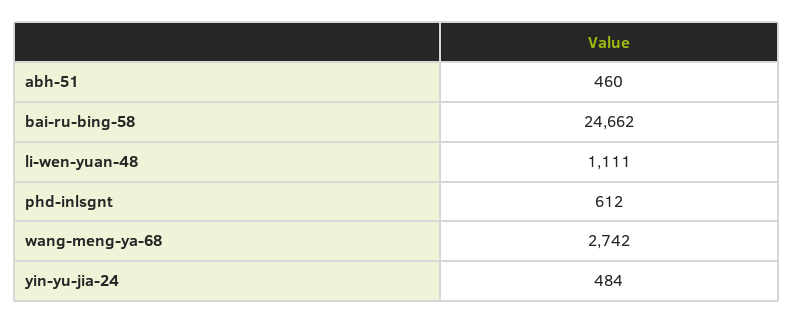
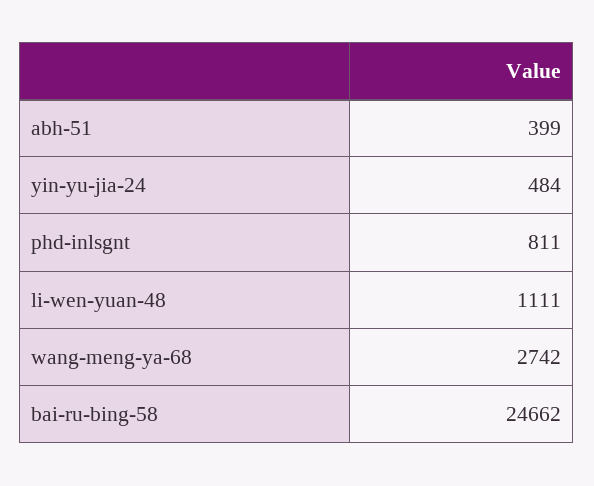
  {
-   "abh-51": 460,
+   "abh-51": 399,
    "bai-ru-bing-58": 24662,
    "li-wen-yuan-48": 1111,
-   "phd-inlsgnt": 612,
+   "phd-inlsgnt": 811,
    "wang-meng-ya-68": 2742,
    "yin-yu-jia-24": 484
  }

